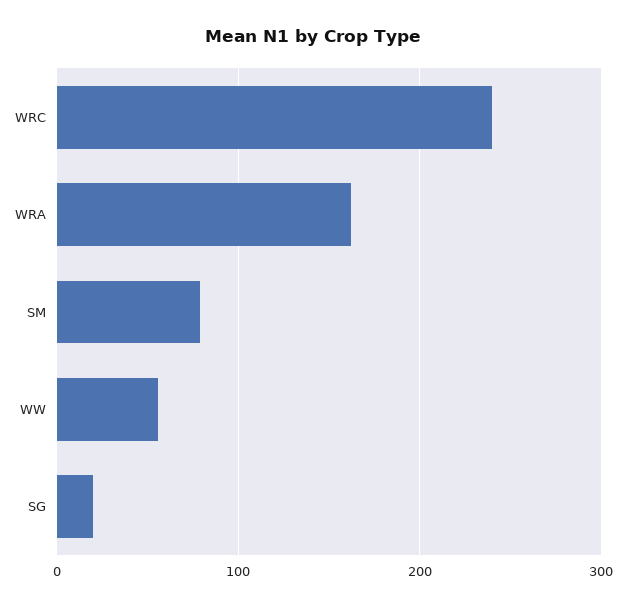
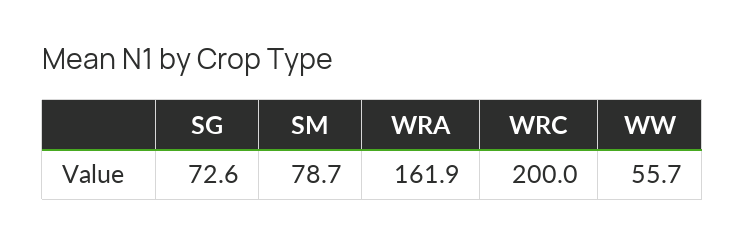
  {
-   "WRC": 240,
+   "WRC": 200,
    "WRA": 161.9,
    "SM": 78.7,
    "WW": 55.7,
-   "SG": 20
+   "SG": 72.6
  }

